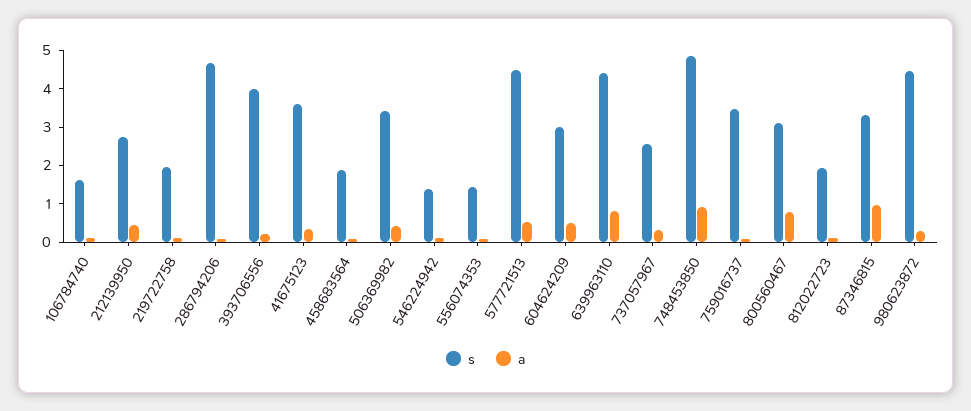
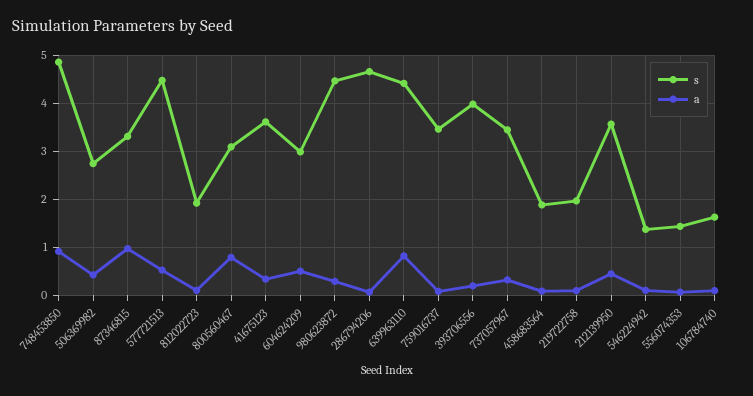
  {
    "s": {
      "106784740": 1.6,
-     "212139950": 2.75,
+     "212139950": 3.6,
      "219722758": 2,
      "286794206": 4.6,
      "393706556": 4,
      "41675123": 3.6,
      "458683564": 1.8,
-     "506369982": 3.5,
+     "506369982": 2.8,
      "546224942": 1.4,
      "556074353": 1.4,
      "577721513": 4.4,
      "604624209": 3,
      "639963110": 4.4,
-     "737057967": 2.5,
+     "737057967": 3.4,
      "748453850": 4.8,
      "759016737": 3.4,
      "800560467": 3,
      "812022723": 2,
      "87346815": 3.4,
      "980623872": 4.4
    },
    "a": {
      "106784740": 0,
      "212139950": 0.4,
      "219722758": 0,
      "286794206": 0,
      "393706556": 0.2,
      "41675123": 0.4,
      "458683564": 0,
      "506369982": 0.4,
      "546224942": 0.2,
      "556074353": 0,
      "577721513": 0.6,
      "604624209": 0.6,
      "639963110": 0.8,
      "737057967": 0.4,
      "748453850": 1,
      "759016737": 0,
      "800560467": 0.8,
      "812022723": 0.2,
      "87346815": 1,
      "980623872": 0.2
    }
  }

